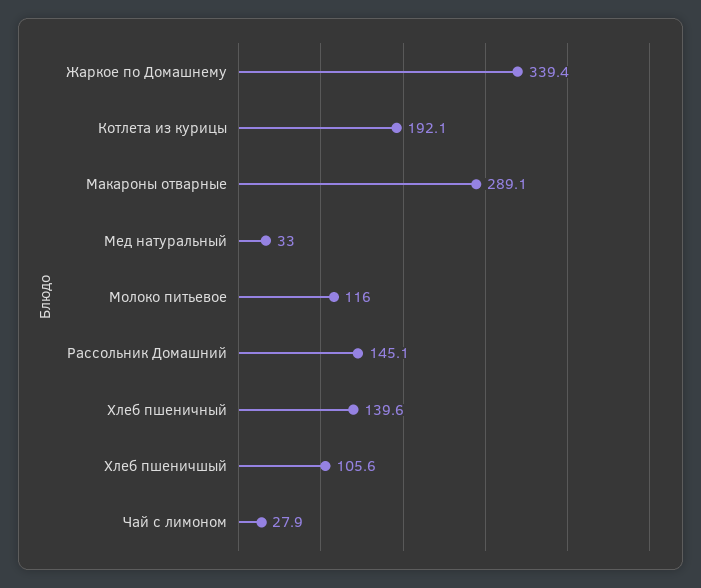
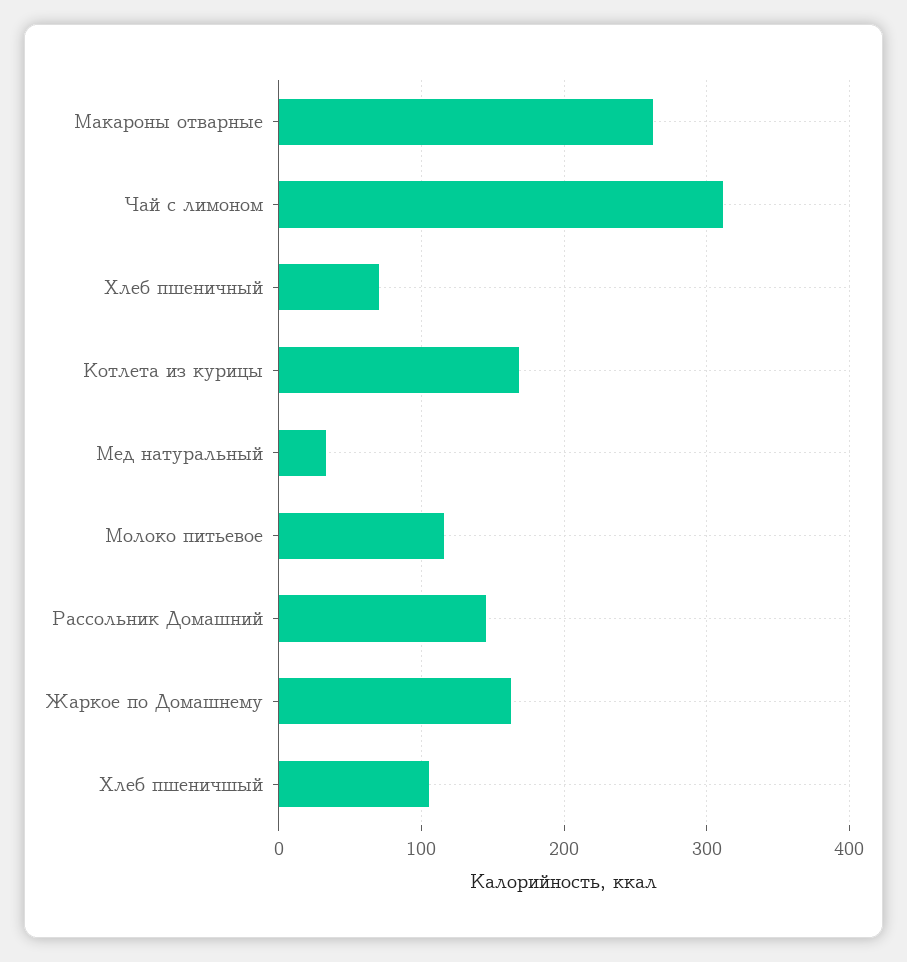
  {
-   "Жаркое по Домашнему": 339.4,
+   "Жаркое по Домашнему": 160,
-   "Котлета из курицы": 192.1,
+   "Котлета из курицы": 170,
-   "Макароны отварные": 289.1,
+   "Макароны отварные": 260,
    "Мед натуральный": 33,
    "Молоко питьевое": 116,
    "Рассольник Домашний": 145.1,
-   "Хлеб пшеничный": 139.6,
+   "Хлеб пшеничный": 70,
    "Хлеб пшеничшый": 105.6,
-   "Чай с лимоном": 27.9
+   "Чай с лимоном": 310
  }

